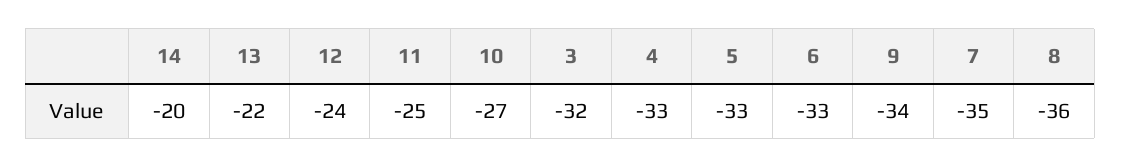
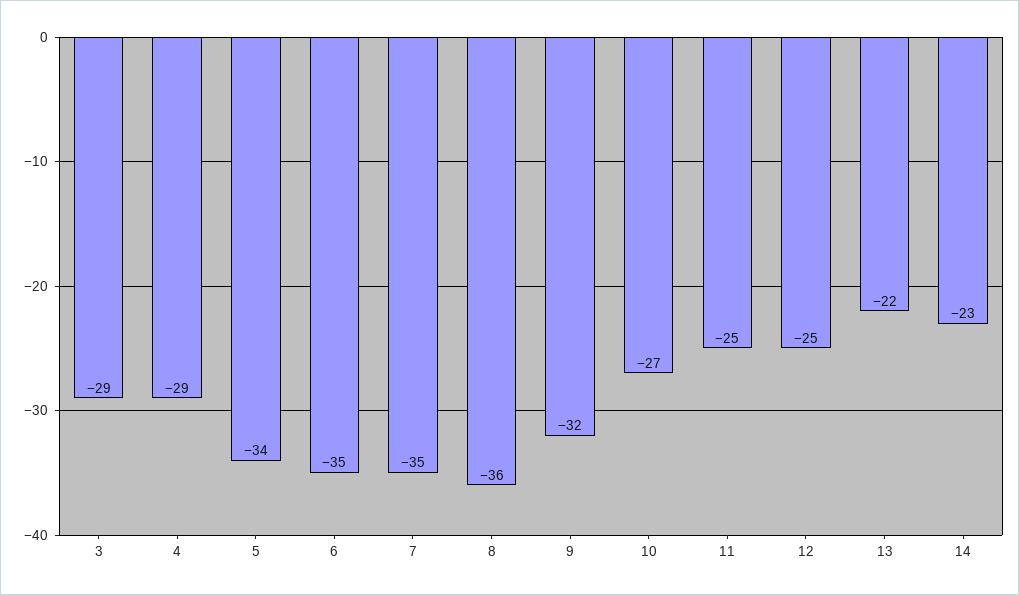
  {
-   "14": -20,
+   "14": -23,
    "13": -22,
-   "12": -24,
+   "12": -25,
    "11": -25,
    "10": -27,
-   "3": -32,
+   "3": -29,
-   "4": -33,
+   "4": -29,
-   "5": -33,
+   "5": -34,
-   "6": -33,
+   "6": -35,
-   "9": -34,
+   "9": -32,
    "7": -35,
    "8": -36
  }

